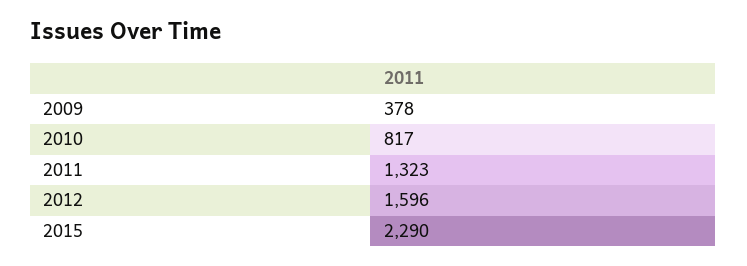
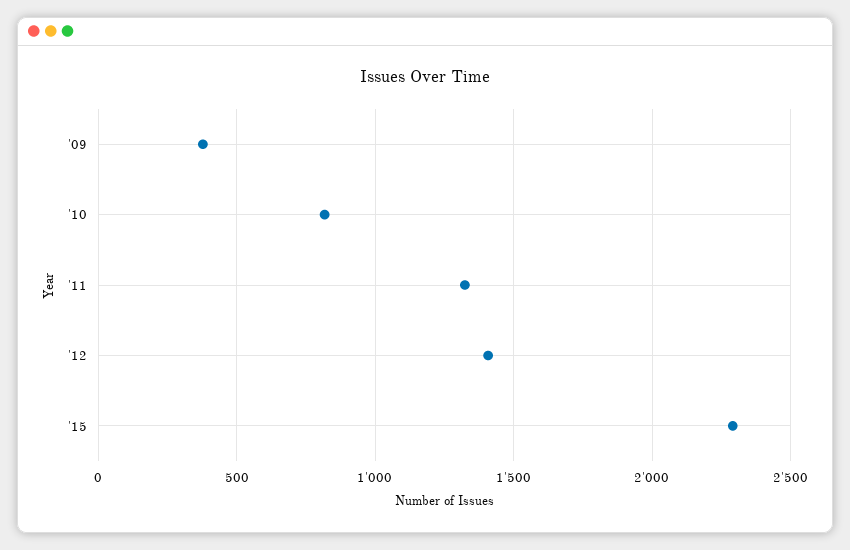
  {
    "2009": 378,
    "2010": 817,
    "2011": 1323,
-   "2012": 1596,
+   "2012": 1400,
    "2015": 2290
  }

